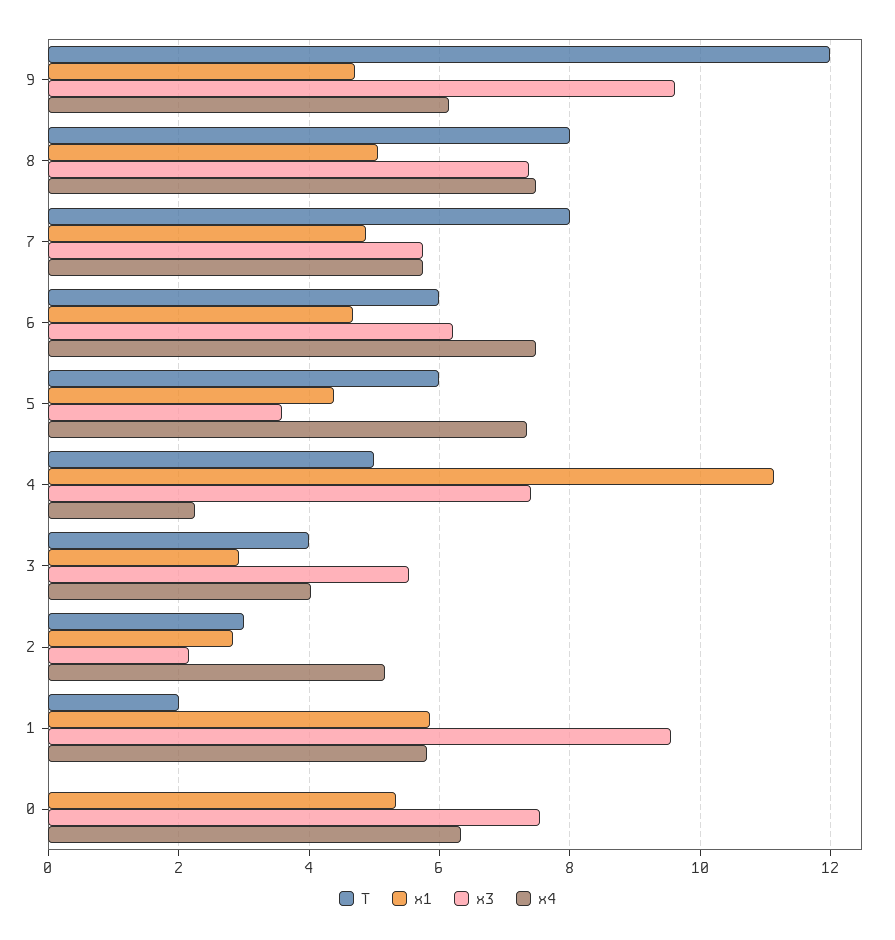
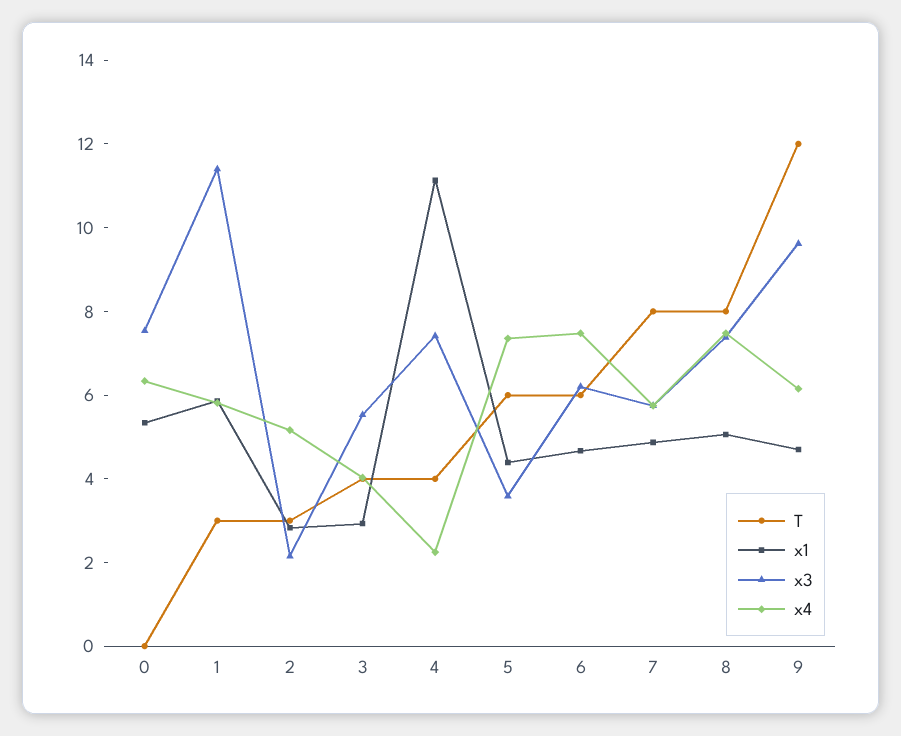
  {
    "T": {
      "9": 12,
      "8": 8,
      "7": 8,
      "6": 6,
      "5": 6,
-     "4": 5,
+     "4": 4,
      "3": 4,
      "2": 3,
-     "1": 2,
+     "1": 3,
      "0": 0
    },
    "x1": {
      "9": 4.8,
      "8": 5,
      "7": 4.8,
      "6": 4.6,
      "5": 4.4,
      "4": 11.2,
      "3": 3,
      "2": 2.8,
      "1": 5.8,
      "0": 5.4
    },
    "x3": {
      "9": 9.6,
      "8": 7.4,
      "7": 5.8,
      "6": 6.2,
      "5": 3.6,
      "4": 7.4,
      "3": 5.6,
      "2": 2.2,
-     "1": 9.6,
+     "1": 11.5,
      "0": 7.6
    },
    "x4": {
      "9": 6.2,
      "8": 7.4,
      "7": 5.8,
      "6": 7.4,
      "5": 7.4,
      "4": 2.2,
      "3": 4,
      "2": 5.2,
      "1": 5.8,
      "0": 6.4
    }
  }

